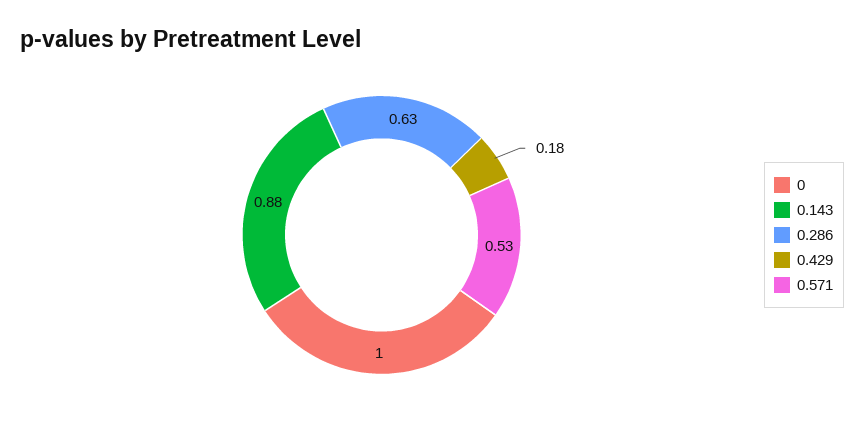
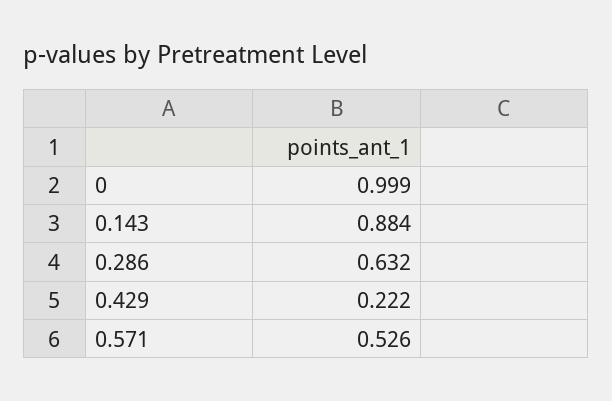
  {
    "0": 0.999,
    "0.143": 0.884,
    "0.286": 0.632,
-   "0.429": 0.18,
+   "0.429": 0.222,
    "0.571": 0.526
  }

